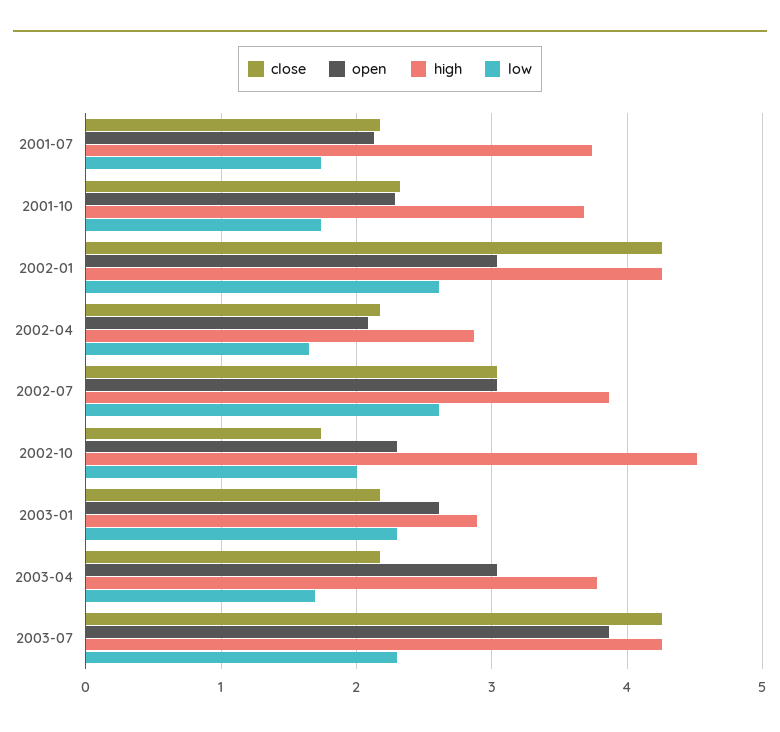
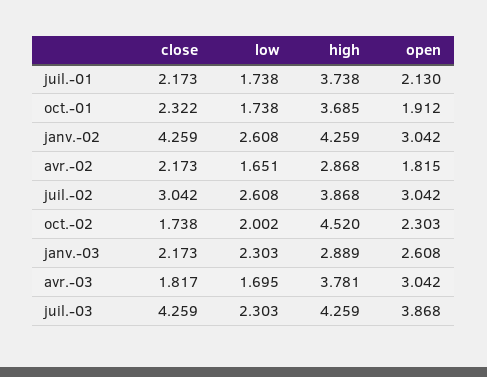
  {
    "close": {
      "2001-07": 2.173,
      "2001-10": 2.322,
      "2002-01": 4.259,
      "2002-04": 2.173,
      "2002-07": 3.042,
      "2002-10": 1.738,
      "2003-01": 2.173,
-     "2003-04": 2.2,
+     "2003-04": 1.817,
      "2003-07": 4.259
    },
    "open": {
      "2001-07": 2.13,
-     "2001-10": 2.3,
+     "2001-10": 1.912,
      "2002-01": 3.042,
-     "2002-04": 2.1,
+     "2002-04": 1.815,
      "2002-07": 3.042,
      "2002-10": 2.303,
      "2003-01": 2.608,
      "2003-04": 3.042,
      "2003-07": 3.868
    },
    "high": {
      "2001-07": 3.738,
      "2001-10": 3.685,
      "2002-01": 4.259,
      "2002-04": 2.868,
      "2002-07": 3.868,
      "2002-10": 4.52,
      "2003-01": 2.889,
      "2003-04": 3.781,
      "2003-07": 4.259
    },
    "low": {
      "2001-07": 1.738,
      "2001-10": 1.738,
      "2002-01": 2.608,
      "2002-04": 1.651,
      "2002-07": 2.608,
      "2002-10": 2.002,
      "2003-01": 2.303,
      "2003-04": 1.695,
      "2003-07": 2.303
    }
  }

